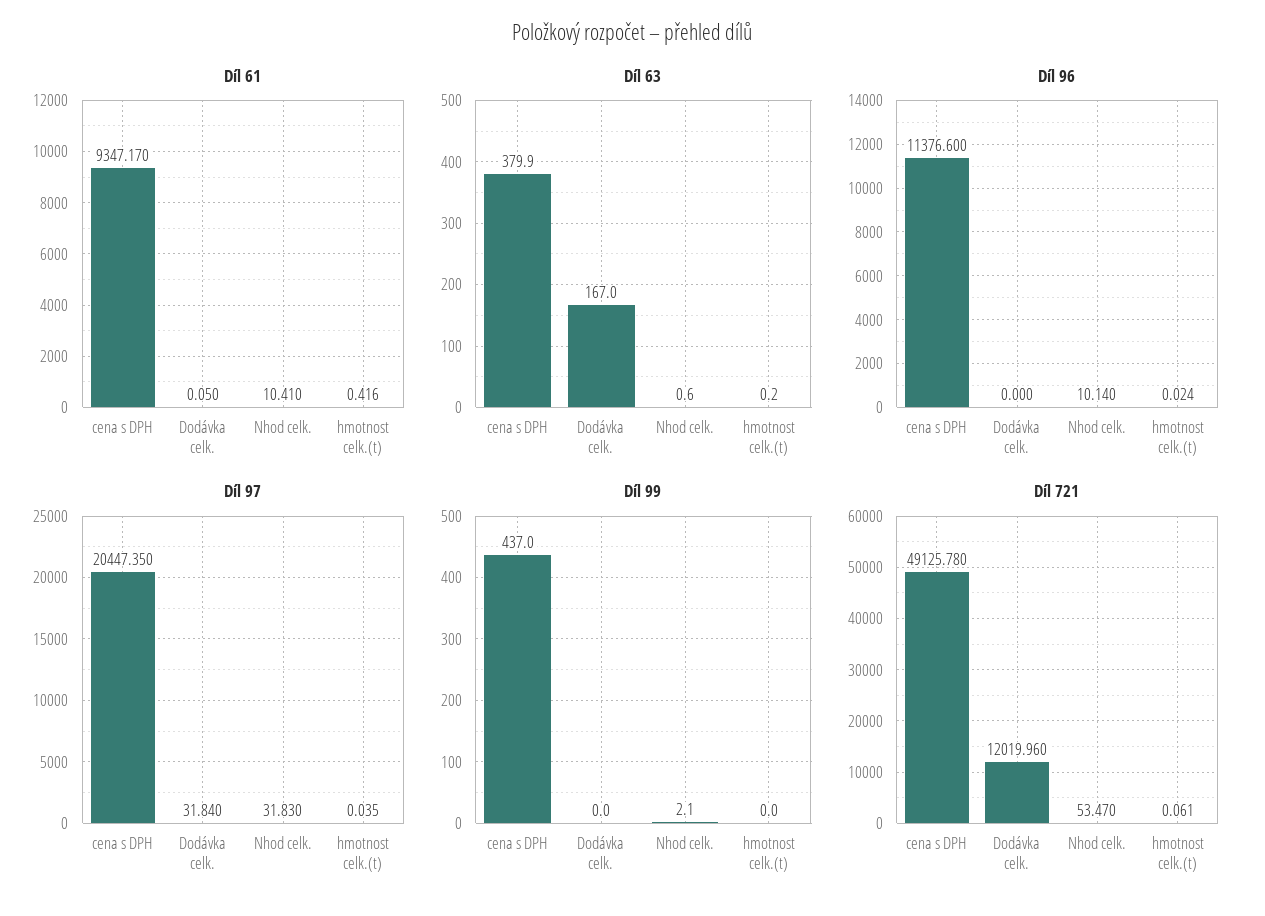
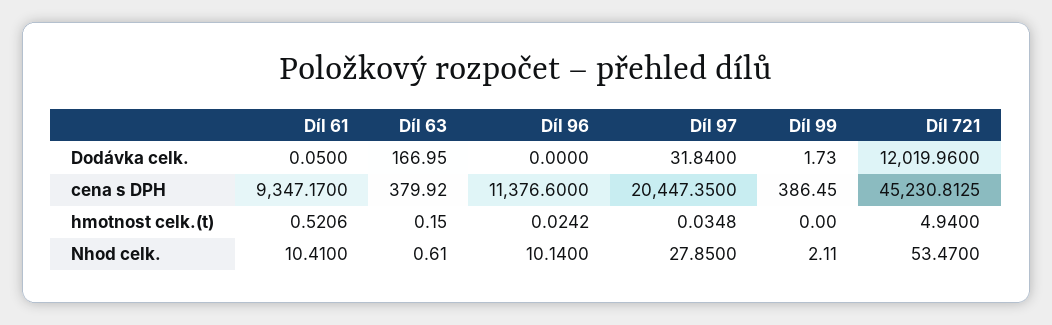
  {
    "Díl 61": {
      "cena s DPH": 9347.17,
      "Dodávka celk.": 0.05,
      "Nhod celk.": 10.41,
-     "hmotnost celk.(t)": 0.416
+     "hmotnost celk.(t)": 0.5206
    },
    "Díl 63": {
      "cena s DPH": 379.92,
      "Dodávka celk.": 166.95,
      "Nhod celk.": 0.61,
      "hmotnost celk.(t)": 0.15
    },
    "Díl 96": {
      "cena s DPH": 11376.6,
      "Dodávka celk.": 0,
      "Nhod celk.": 10.14,
      "hmotnost celk.(t)": 0.0242
    },
    "Díl 97": {
      "cena s DPH": 20447.35,
      "Dodávka celk.": 31.84,
-     "Nhod celk.": 31.83,
+     "Nhod celk.": 27.85,
      "hmotnost celk.(t)": 0.0348
    },
    "Díl 99": {
-     "cena s DPH": 437,
+     "cena s DPH": 386.45,
-     "Dodávka celk.": 0,
+     "Dodávka celk.": 1.73,
      "Nhod celk.": 2.11,
      "hmotnost celk.(t)": 0
    },
    "Díl 721": {
-     "cena s DPH": 49125.78,
+     "cena s DPH": 45230.8125,
      "Dodávka celk.": 12019.96,
      "Nhod celk.": 53.47,
-     "hmotnost celk.(t)": 0.061
+     "hmotnost celk.(t)": 4.94
    }
  }

